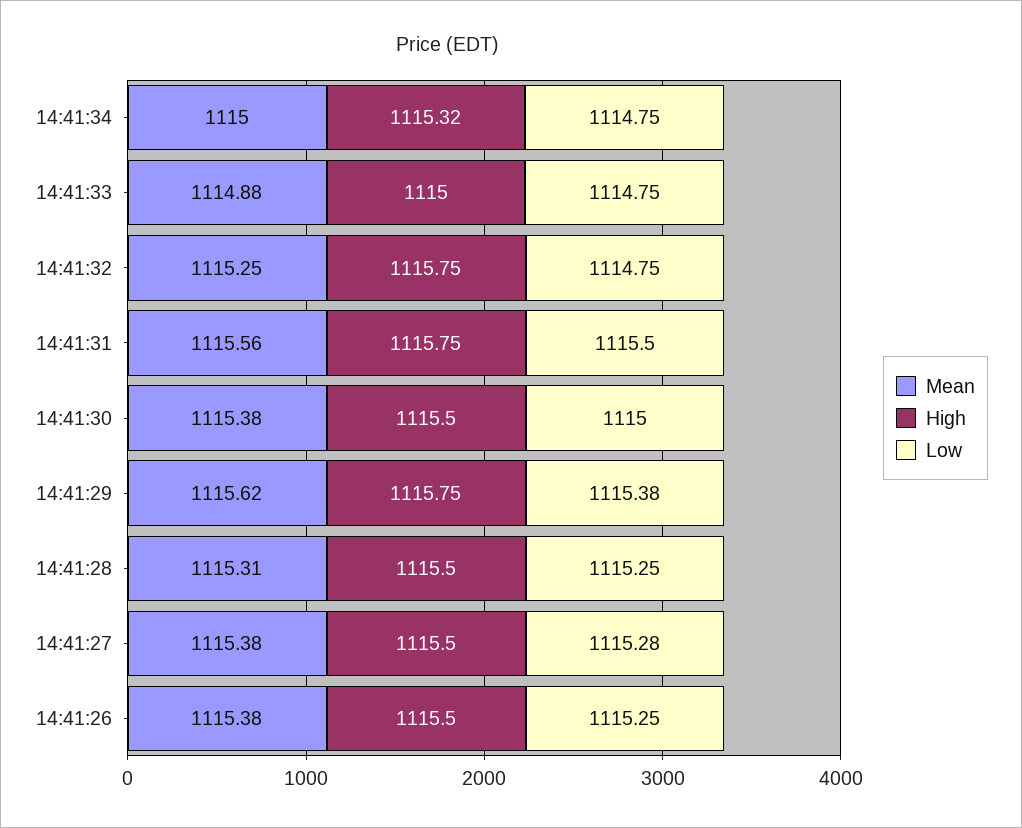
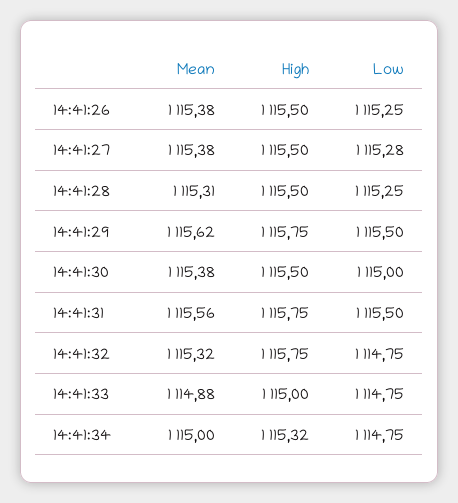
  {
    "Mean": {
      "14:41:34": 1115,
      "14:41:33": 1114.88,
-     "14:41:32": 1115.25,
+     "14:41:32": 1115.32,
      "14:41:31": 1115.56,
      "14:41:30": 1115.38,
      "14:41:29": 1115.62,
      "14:41:28": 1115.31,
      "14:41:27": 1115.38,
      "14:41:26": 1115.38
    },
    "High": {
      "14:41:34": 1115.32,
      "14:41:33": 1115,
      "14:41:32": 1115.75,
      "14:41:31": 1115.75,
      "14:41:30": 1115.5,
      "14:41:29": 1115.75,
      "14:41:28": 1115.5,
      "14:41:27": 1115.5,
      "14:41:26": 1115.5
    },
    "Low": {
      "14:41:34": 1114.75,
      "14:41:33": 1114.75,
      "14:41:32": 1114.75,
      "14:41:31": 1115.5,
      "14:41:30": 1115,
-     "14:41:29": 1115.38,
+     "14:41:29": 1115.5,
      "14:41:28": 1115.25,
      "14:41:27": 1115.28,
      "14:41:26": 1115.25
    }
  }

